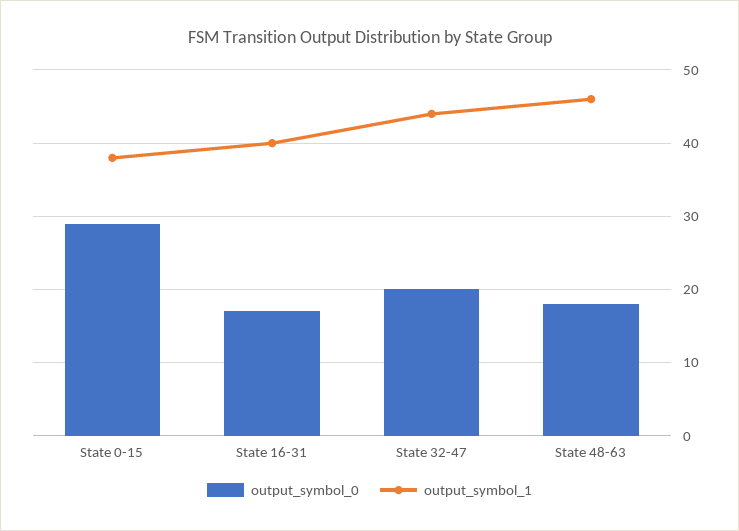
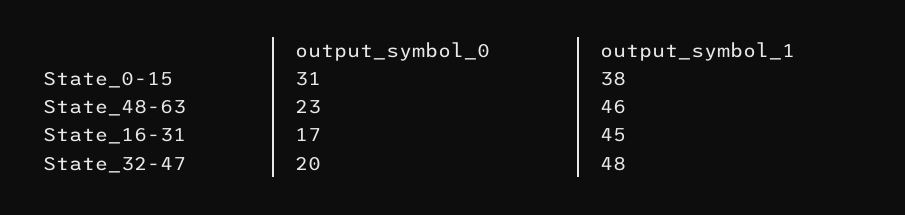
  {
    "output_symbol_0": {
-     "State 0-15": 29,
+     "State 0-15": 31,
      "State 16-31": 17,
      "State 32-47": 20,
-     "State 48-63": 18
+     "State 48-63": 23
    },
    "output_symbol_1": {
      "State 0-15": 38,
-     "State 16-31": 40,
+     "State 16-31": 45,
-     "State 32-47": 44,
+     "State 32-47": 48,
      "State 48-63": 46
    }
  }

